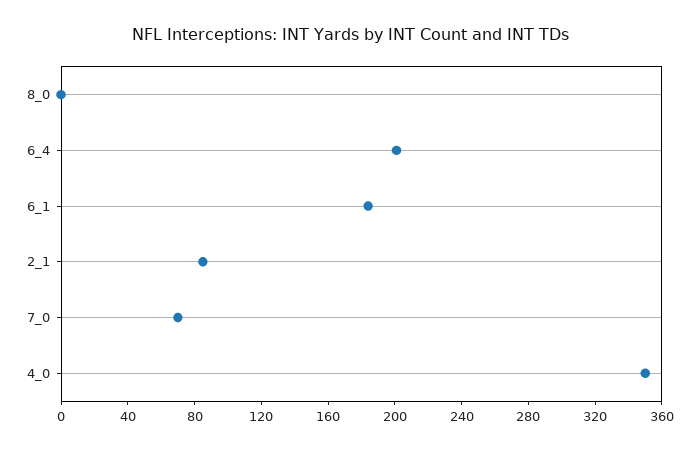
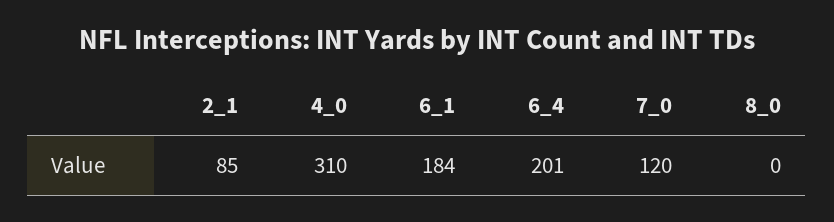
  {
    "8_0": 0,
    "6_4": 201,
    "6_1": 184,
    "2_1": 85,
-   "7_0": 70,
+   "7_0": 120,
-   "4_0": 350
+   "4_0": 310
  }

